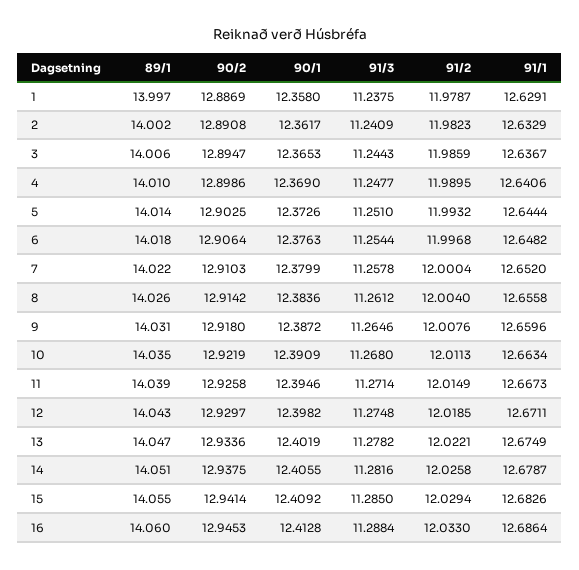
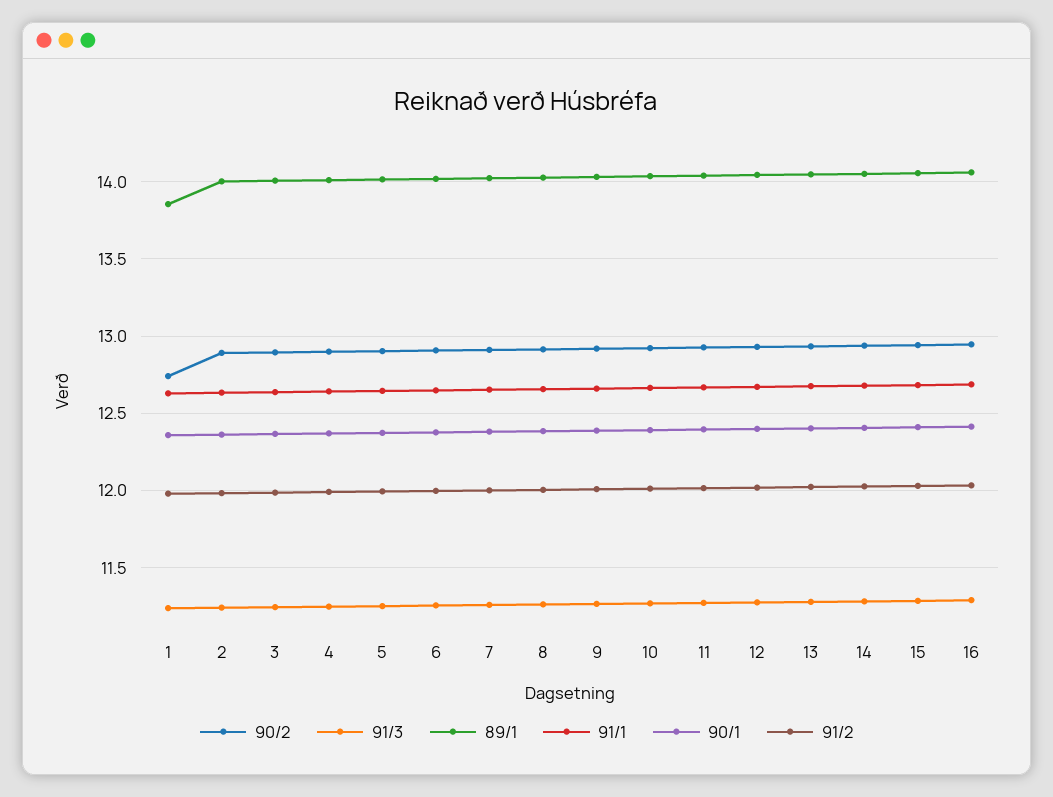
  {
    "89/1": {
-     "1": 13.997,
+     "1": 13.85,
      "2": 14.002,
      "3": 14.006,
      "4": 14.01,
      "5": 14.014,
      "6": 14.018,
      "7": 14.022,
      "8": 14.026,
      "9": 14.031,
      "10": 14.035,
      "11": 14.039,
      "12": 14.043,
      "13": 14.047,
      "14": 14.051,
      "15": 14.055,
      "16": 14.06
    },
    "90/2": {
-     "1": 12.8869,
+     "1": 12.75,
      "2": 12.8908,
      "3": 12.8947,
      "4": 12.8986,
      "5": 12.9025,
      "6": 12.9064,
      "7": 12.9103,
      "8": 12.9142,
      "9": 12.918,
      "10": 12.9219,
      "11": 12.9258,
      "12": 12.9297,
      "13": 12.9336,
      "14": 12.9375,
      "15": 12.9414,
      "16": 12.9453
    },
    "90/1": {
      "1": 12.358,
      "2": 12.3617,
      "3": 12.3653,
      "4": 12.369,
      "5": 12.3726,
      "6": 12.3763,
      "7": 12.3799,
      "8": 12.3836,
      "9": 12.3872,
      "10": 12.3909,
      "11": 12.3946,
      "12": 12.3982,
      "13": 12.4019,
      "14": 12.4055,
      "15": 12.4092,
      "16": 12.4128
    },
    "91/3": {
      "1": 11.2375,
      "2": 11.2409,
      "3": 11.2443,
      "4": 11.2477,
      "5": 11.251,
      "6": 11.2544,
      "7": 11.2578,
      "8": 11.2612,
      "9": 11.2646,
      "10": 11.268,
      "11": 11.2714,
      "12": 11.2748,
      "13": 11.2782,
      "14": 11.2816,
      "15": 11.285,
      "16": 11.2884
    },
    "91/2": {
      "1": 11.9787,
      "2": 11.9823,
      "3": 11.9859,
      "4": 11.9895,
      "5": 11.9932,
      "6": 11.9968,
      "7": 12.0004,
      "8": 12.004,
      "9": 12.0076,
      "10": 12.0113,
      "11": 12.0149,
      "12": 12.0185,
      "13": 12.0221,
      "14": 12.0258,
      "15": 12.0294,
      "16": 12.033
    },
    "91/1": {
      "1": 12.6291,
      "2": 12.6329,
      "3": 12.6367,
      "4": 12.6406,
      "5": 12.6444,
      "6": 12.6482,
      "7": 12.652,
      "8": 12.6558,
      "9": 12.6596,
      "10": 12.6634,
      "11": 12.6673,
      "12": 12.6711,
      "13": 12.6749,
      "14": 12.6787,
      "15": 12.6826,
      "16": 12.6864
    }
  }

